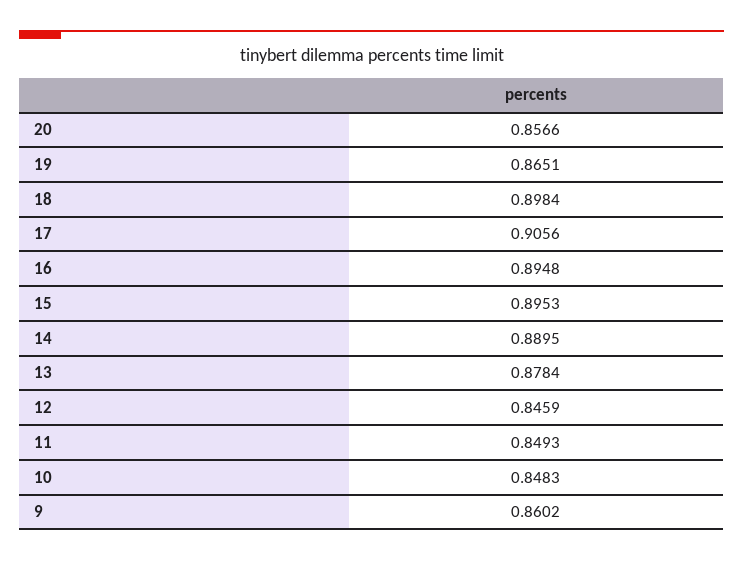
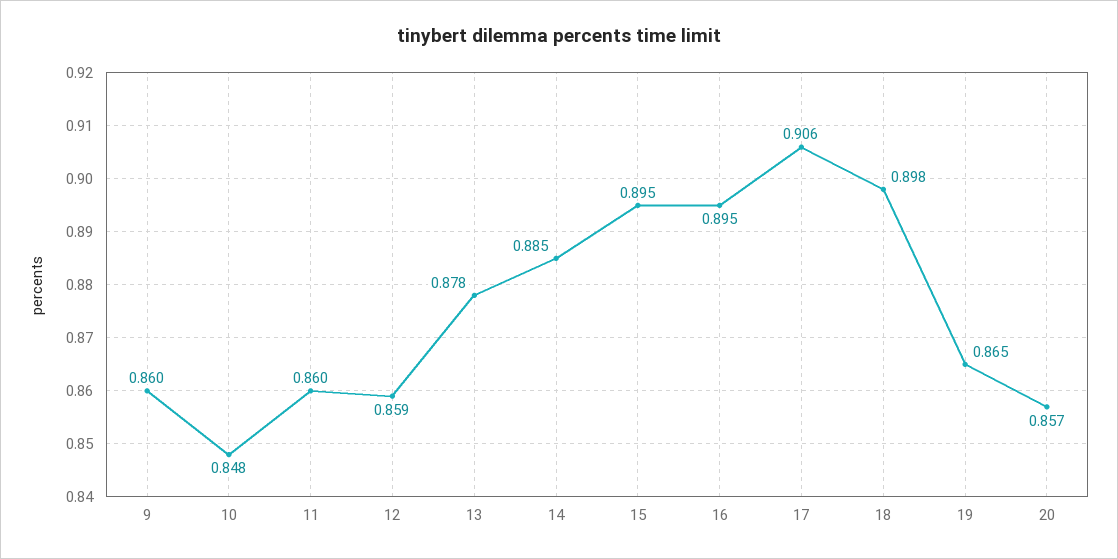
  {
    "20": 0.8566,
    "19": 0.8651,
    "18": 0.8984,
    "17": 0.9056,
    "16": 0.8948,
    "15": 0.8953,
-   "14": 0.8895,
+   "14": 0.885,
    "13": 0.8784,
-   "12": 0.8459,
+   "12": 0.859,
-   "11": 0.8493,
+   "11": 0.86,
    "10": 0.8483,
    "9": 0.8602
  }

